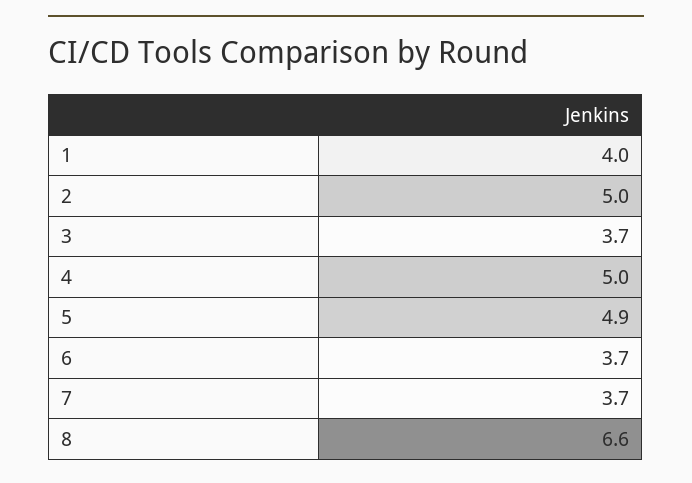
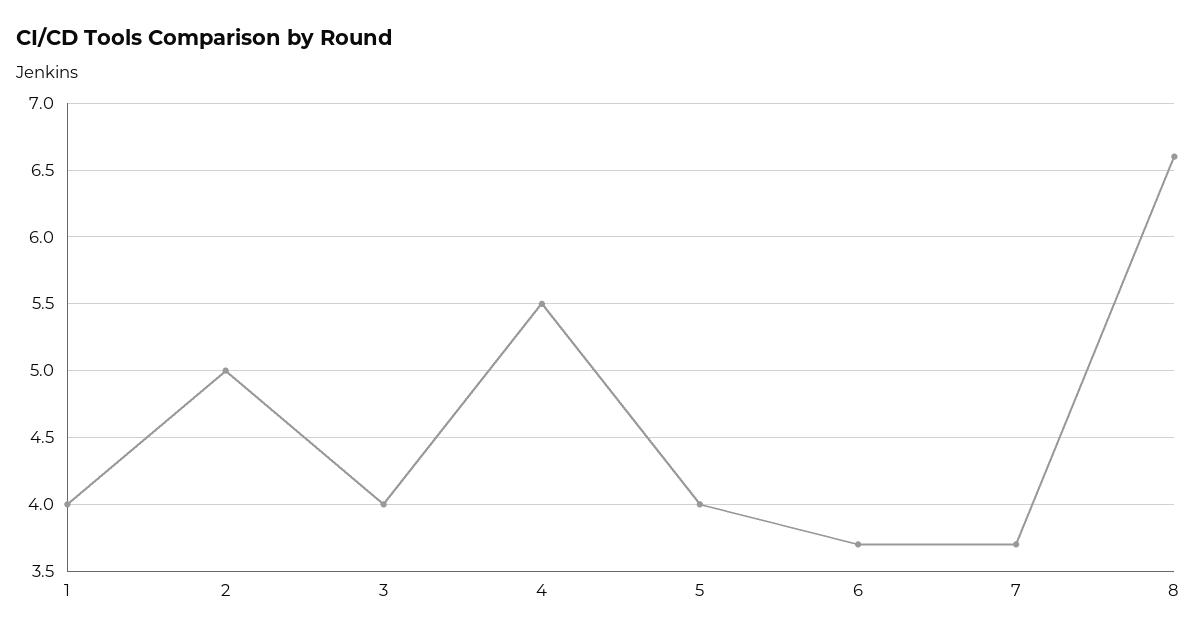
  {
    "1": 4,
    "2": 5,
-   "3": 3.7,
+   "3": 4,
-   "4": 5,
+   "4": 5.5,
-   "5": 4.9,
+   "5": 4,
    "6": 3.7,
    "7": 3.7,
    "8": 6.6
  }

